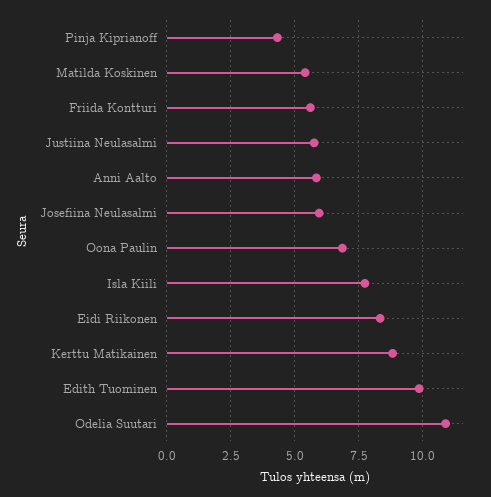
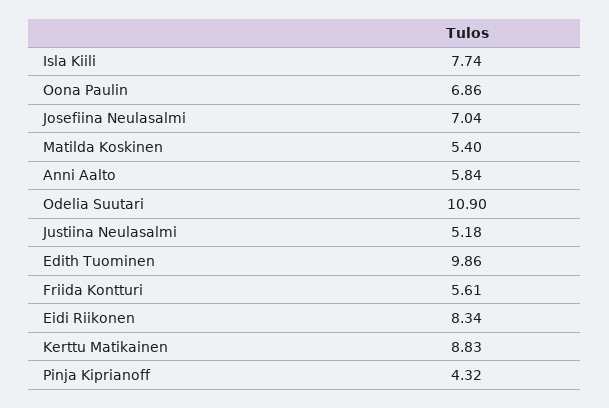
  {
    "Pinja Kiprianoff": 4.32,
    "Matilda Koskinen": 5.4,
    "Friida Kontturi": 5.61,
-   "Justiina Neulasalmi": 5.75,
+   "Justiina Neulasalmi": 5.18,
    "Anni Aalto": 5.84,
-   "Josefiina Neulasalmi": 6,
+   "Josefiina Neulasalmi": 7.04,
    "Oona Paulin": 6.86,
    "Isla Kiili": 7.74,
    "Eidi Riikonen": 8.34,
    "Kerttu Matikainen": 8.83,
    "Edith Tuominen": 9.86,
    "Odelia Suutari": 10.9
  }

